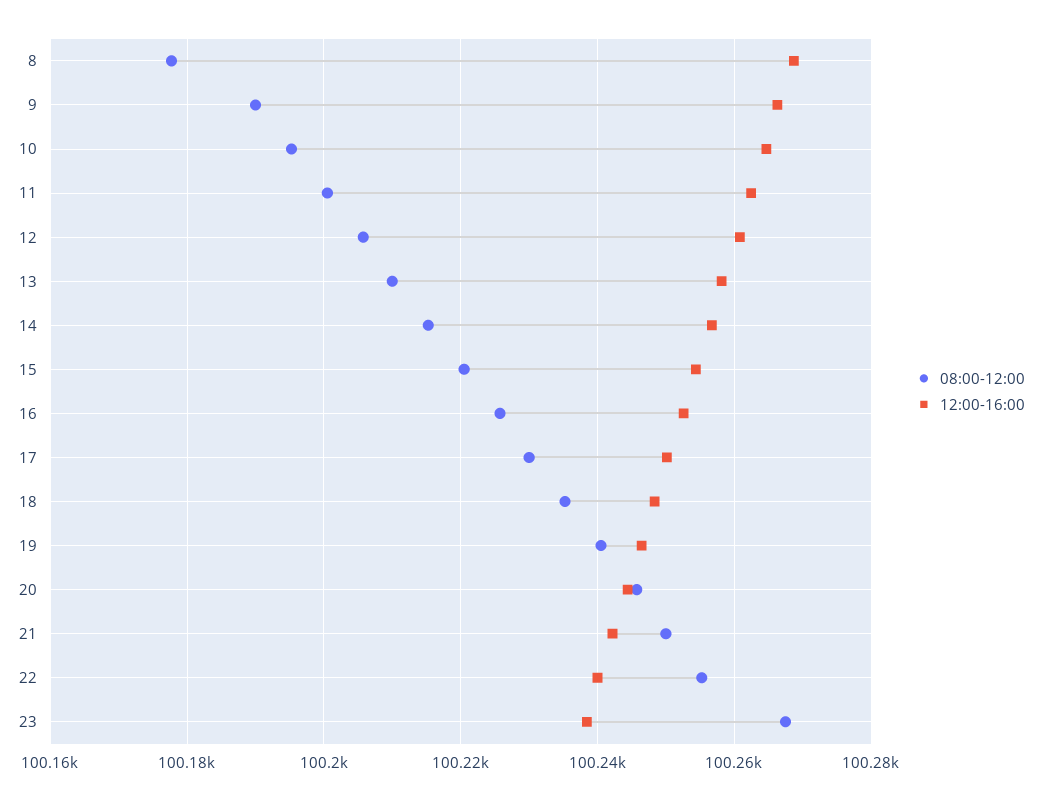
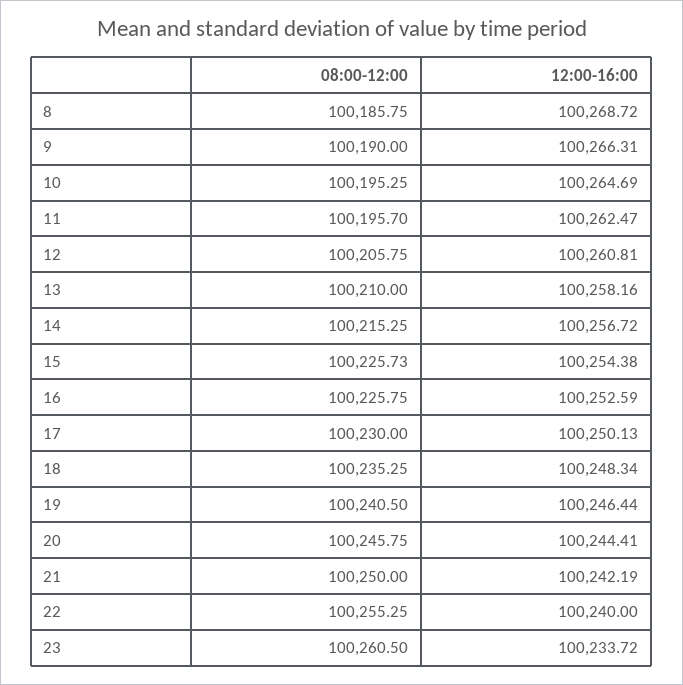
  {
    "08:00-12:00": {
-     "8": 100178,
+     "8": 100185.75,
      "9": 100190,
      "10": 100195.25,
-     "11": 100200,
+     "11": 100195.7,
      "12": 100205.75,
      "13": 100210,
      "14": 100215.25,
-     "15": 100220,
+     "15": 100225.73,
      "16": 100225.75,
      "17": 100230,
      "18": 100235.25,
      "19": 100240.5,
      "20": 100245.75,
      "21": 100250,
      "22": 100255.25,
-     "23": 100268
+     "23": 100260.5
    },
    "12:00-16:00": {
      "8": 100268.72,
      "9": 100266.31,
      "10": 100264.69,
      "11": 100262.47,
      "12": 100260.81,
      "13": 100258.16,
      "14": 100256.72,
      "15": 100254.38,
      "16": 100252.59,
      "17": 100250.13,
      "18": 100248.34,
      "19": 100246.44,
      "20": 100244.41,
      "21": 100242.19,
      "22": 100240,
-     "23": 100238
+     "23": 100233.72
    }
  }

